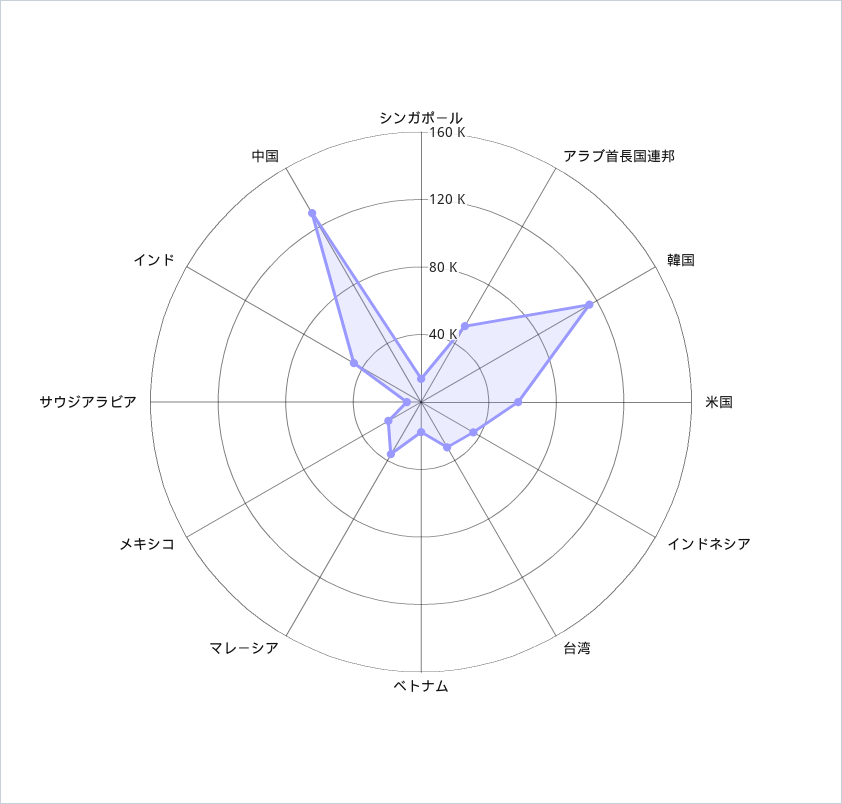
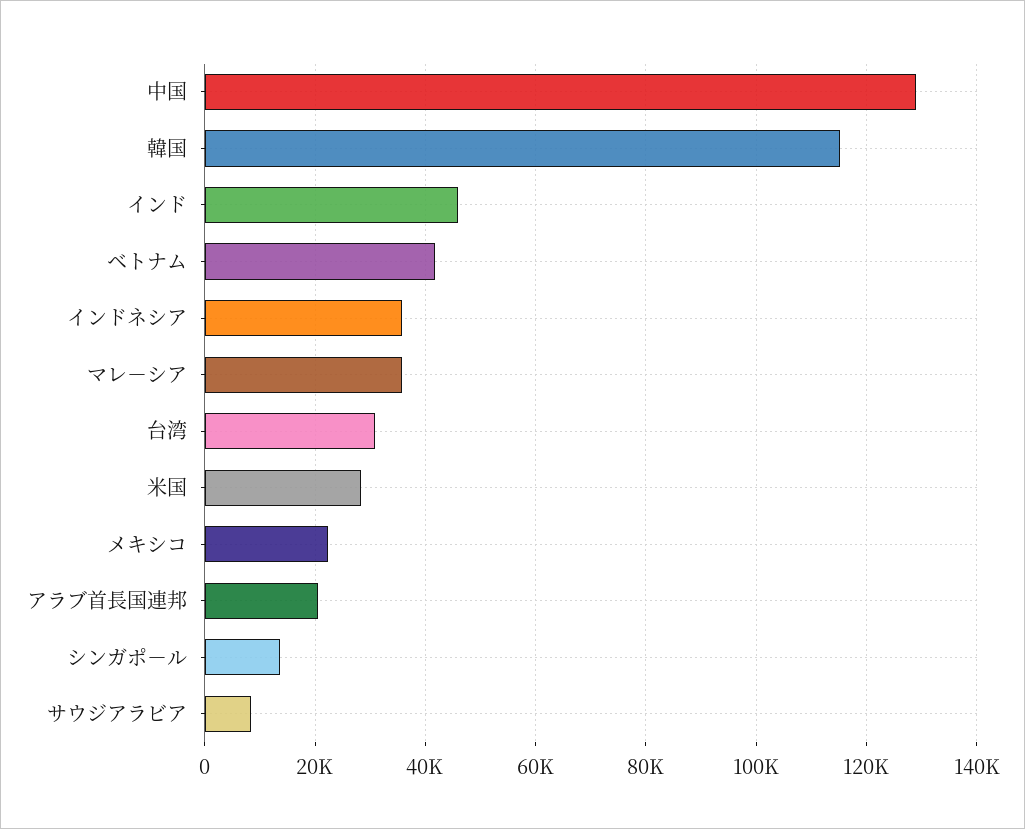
  {
    "シンガポ－ル": 14000,
-   "アラブ首長国連邦": 50000,
+   "アラブ首長国連邦": 20000,
    "韓国": 116000,
-   "米国": 60000,
+   "米国": 28000,
    "インドネシア": 36000,
    "台湾": 30000,
-   "ベトナム": 20000,
+   "ベトナム": 42000,
    "マレ－シア": 36000,
    "メキシコ": 22000,
    "サウジアラビア": 8000,
    "インド": 46000,
    "中国": 130000
  }

